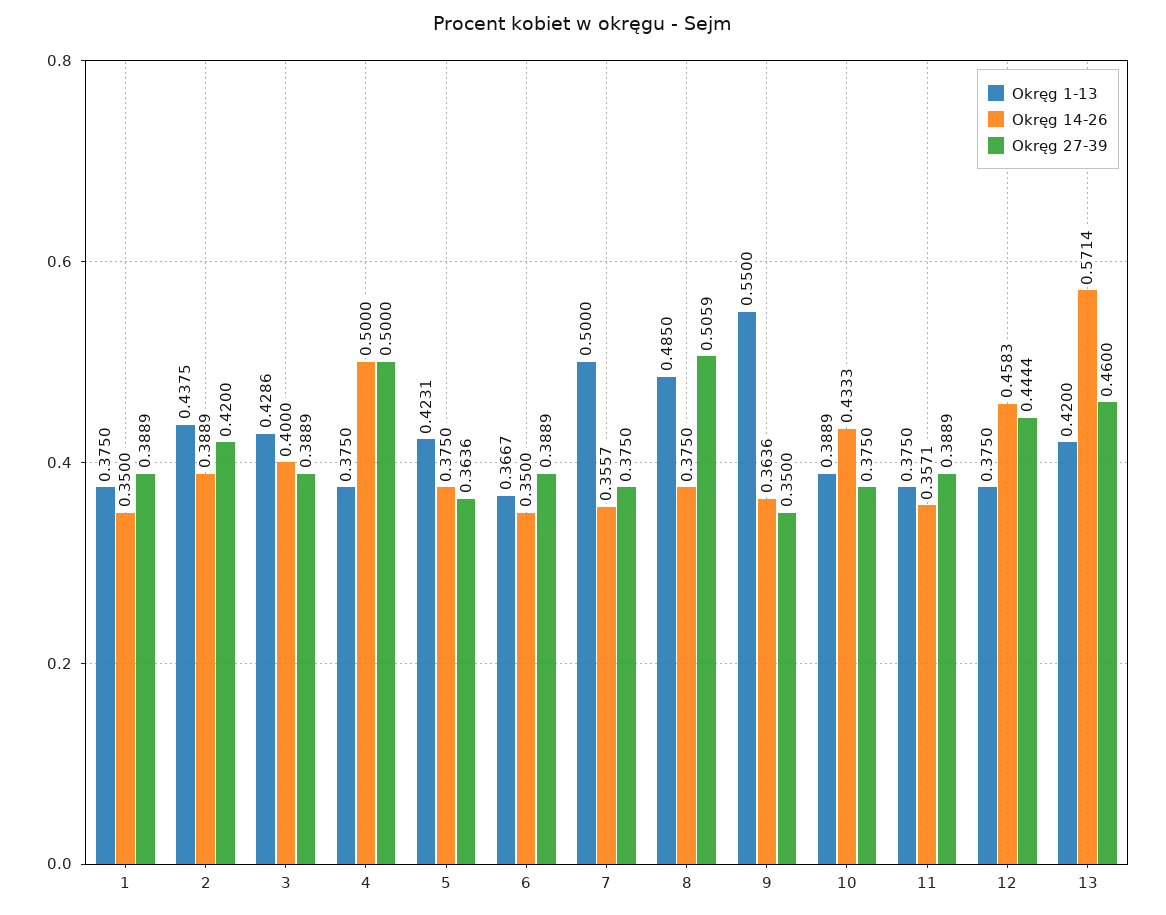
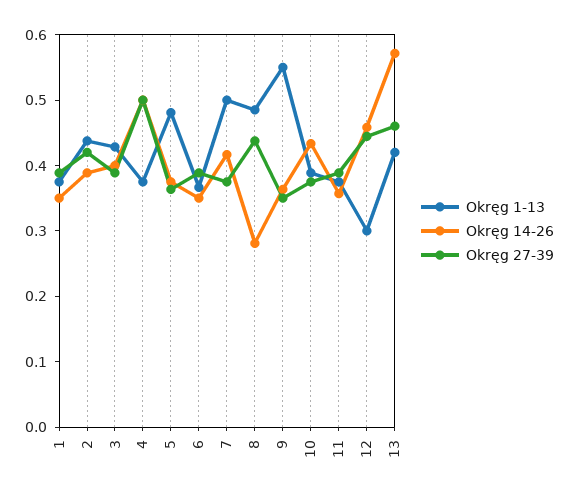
  {
    "Okręg 1-13": {
      "1": 0.375,
      "2": 0.4375,
      "3": 0.4286,
      "4": 0.375,
-     "5": 0.4231,
+     "5": 0.48,
      "6": 0.3667,
      "7": 0.5,
      "8": 0.485,
      "9": 0.55,
      "10": 0.3889,
      "11": 0.375,
-     "12": 0.375,
+     "12": 0.3,
      "13": 0.42
    },
    "Okręg 14-26": {
      "1": 0.35,
      "2": 0.3889,
      "3": 0.4,
      "4": 0.5,
      "5": 0.375,
      "6": 0.35,
-     "7": 0.3557,
+     "7": 0.42,
-     "8": 0.375,
+     "8": 0.28,
      "9": 0.3636,
      "10": 0.4333,
      "11": 0.3571,
      "12": 0.4583,
      "13": 0.5714
    },
    "Okręg 27-39": {
      "1": 0.3889,
      "2": 0.42,
      "3": 0.3889,
      "4": 0.5,
      "5": 0.3636,
      "6": 0.3889,
      "7": 0.375,
-     "8": 0.5059,
+     "8": 0.44,
      "9": 0.35,
      "10": 0.375,
      "11": 0.3889,
      "12": 0.4444,
      "13": 0.46
    }
  }

